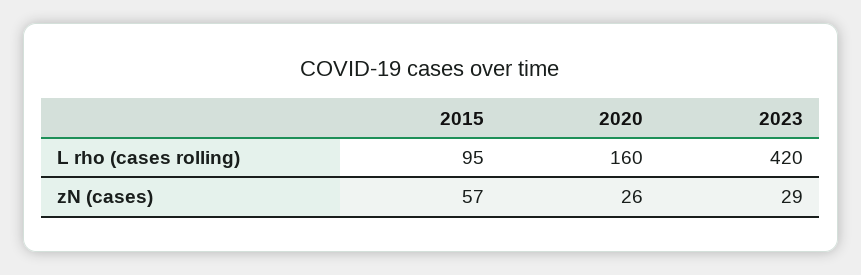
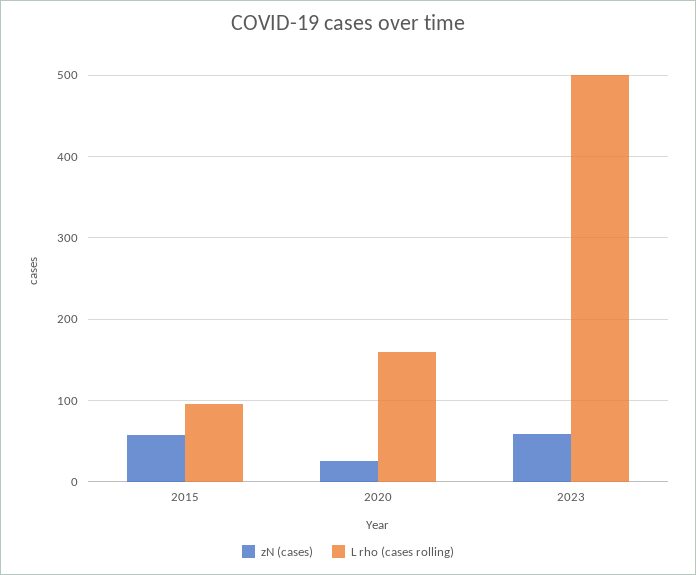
  {
    "L rho (cases rolling)": {
      "2015": 95,
      "2020": 160,
-     "2023": 420
+     "2023": 500
    },
    "zN (cases)": {
      "2015": 57,
      "2020": 26,
-     "2023": 29
+     "2023": 60
    }
  }

